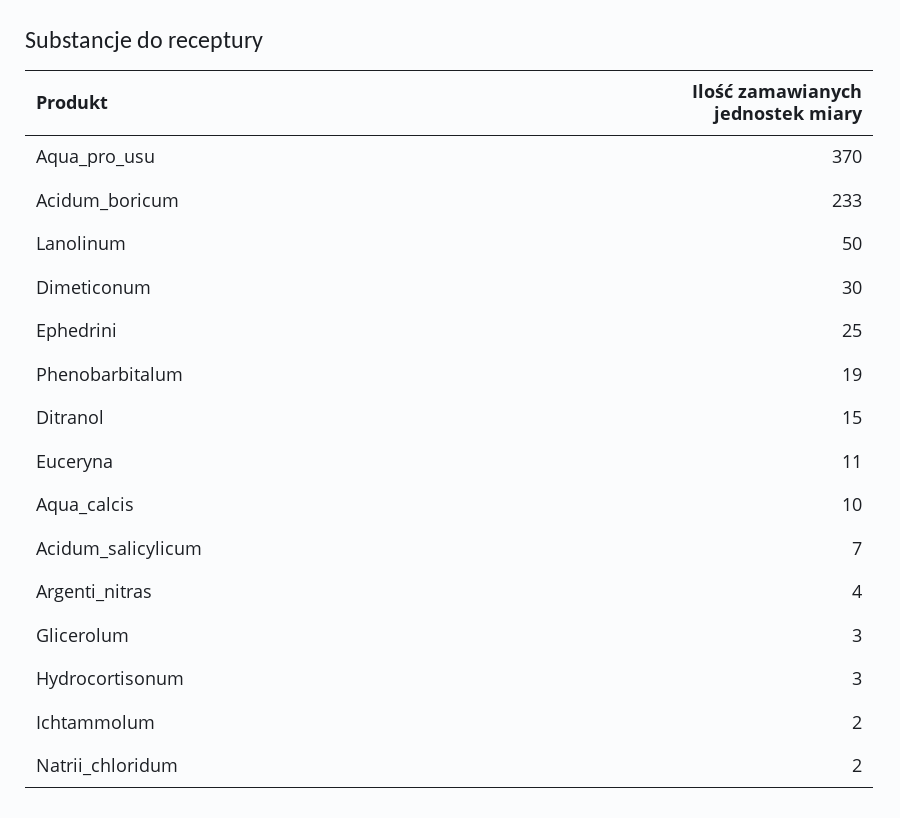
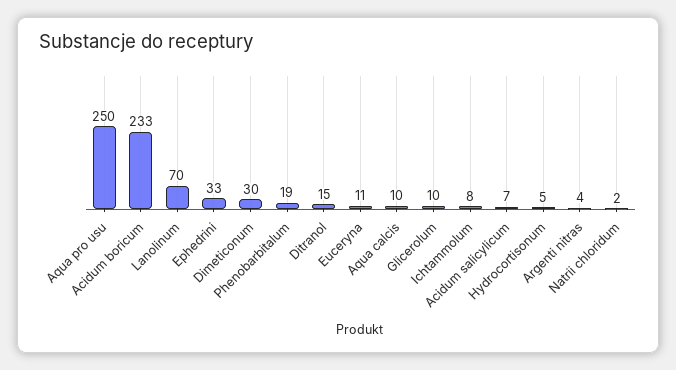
  {
-   "Aqua_pro_usu": 370,
+   "Aqua_pro_usu": 250,
    "Acidum_boricum": 233,
-   "Lanolinum": 50,
+   "Lanolinum": 70,
    "Dimeticonum": 30,
-   "Ephedrini": 25,
+   "Ephedrini": 33,
    "Phenobarbitalum": 19,
    "Ditranol": 15,
    "Euceryna": 11,
    "Aqua_calcis": 10,
    "Acidum_salicylicum": 7,
    "Argenti_nitras": 4,
-   "Glicerolum": 3,
+   "Glicerolum": 10,
-   "Hydrocortisonum": 3,
+   "Hydrocortisonum": 5,
-   "Ichtammolum": 2,
+   "Ichtammolum": 8,
    "Natrii_chloridum": 2
  }

